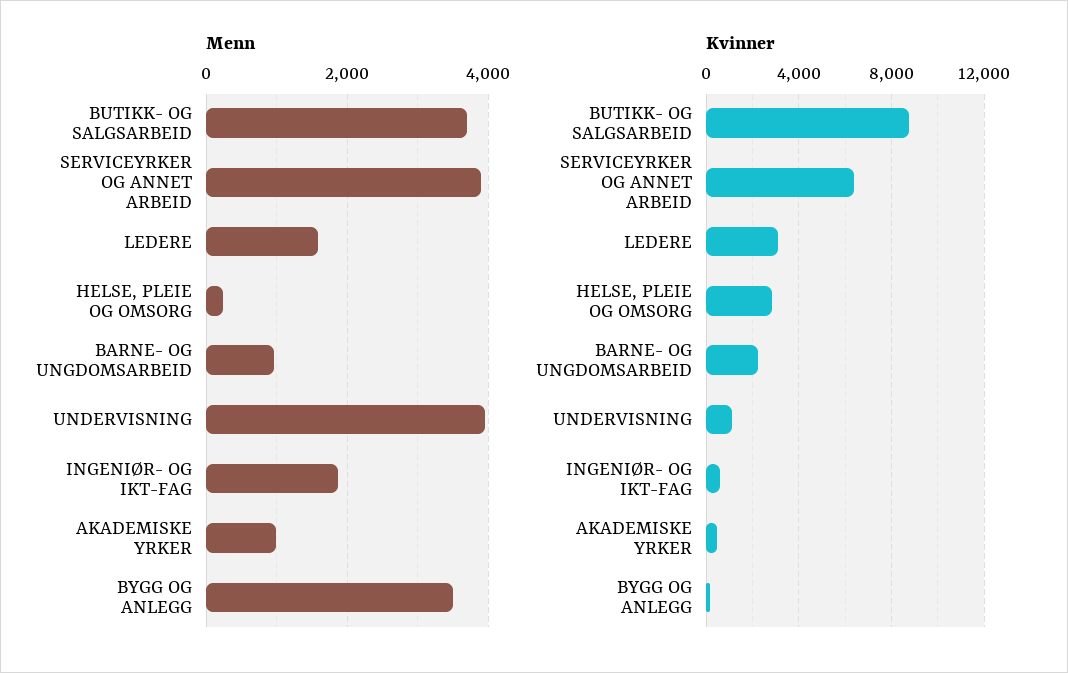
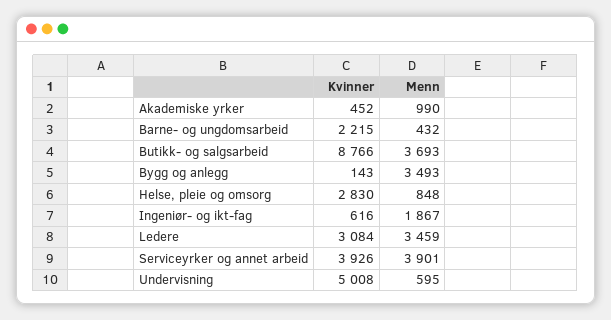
  {
    "Menn": {
      "BUTIKK- OG SALGSARBEID": 3693,
      "SERVICEYRKER OG ANNET ARBEID": 3901,
-     "LEDERE": 1600,
+     "LEDERE": 3459,
-     "HELSE, PLEIE OG OMSORG": 200,
+     "HELSE, PLEIE OG OMSORG": 848,
-     "BARNE- OG UNGDOMSARBEID": 1000,
+     "BARNE- OG UNGDOMSARBEID": 432,
-     "UNDERVISNING": 4000,
+     "UNDERVISNING": 595,
      "INGENIØR- OG IKT-FAG": 1867,
      "AKADEMISKE YRKER": 990,
      "BYGG OG ANLEGG": 3493
    },
    "Kvinner": {
      "BUTIKK- OG SALGSARBEID": 8766,
-     "SERVICEYRKER OG ANNET ARBEID": 6500,
+     "SERVICEYRKER OG ANNET ARBEID": 3926,
      "LEDERE": 3084,
      "HELSE, PLEIE OG OMSORG": 2830,
      "BARNE- OG UNGDOMSARBEID": 2215,
-     "UNDERVISNING": 1000,
+     "UNDERVISNING": 5008,
      "INGENIØR- OG IKT-FAG": 616,
      "AKADEMISKE YRKER": 452,
      "BYGG OG ANLEGG": 143
    }
  }

